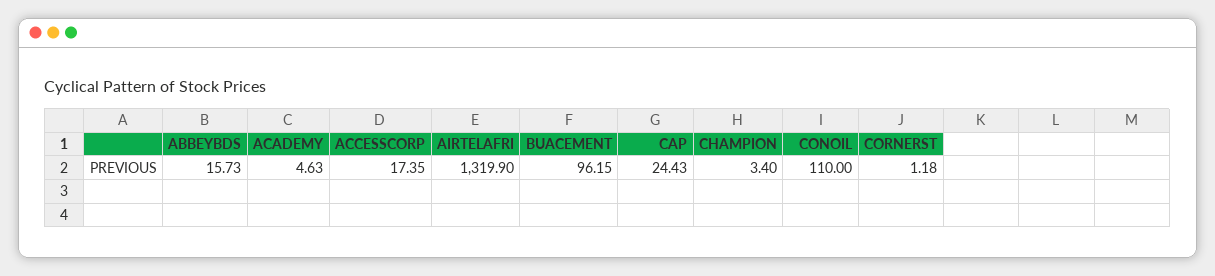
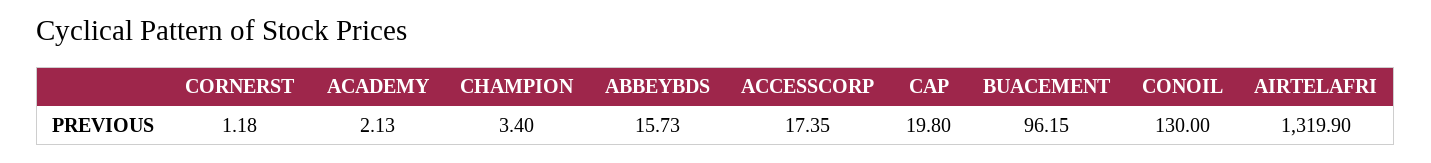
  {
    "ABBEYBDS": 15.73,
-   "ACADEMY": 4.63,
+   "ACADEMY": 2.13,
    "ACCESSCORP": 17.35,
    "AIRTELAFRI": 1319.9,
    "BUACEMENT": 96.15,
-   "CAP": 24.43,
+   "CAP": 19.8,
    "CHAMPION": 3.4,
-   "CONOIL": 110,
+   "CONOIL": 130,
    "CORNERST": 1.18
  }

